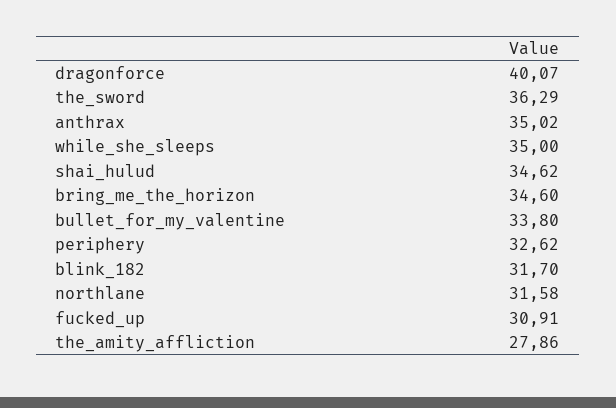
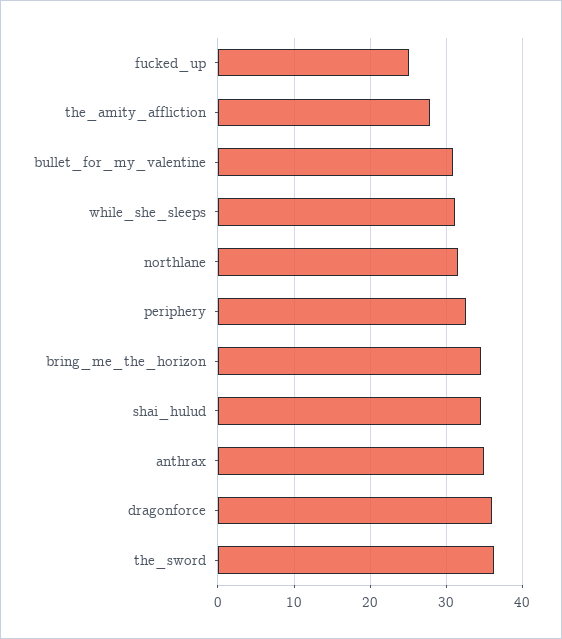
  {
-   "dragonforce": 40.07,
+   "dragonforce": 36,
    "the_sword": 36.29,
    "anthrax": 35.02,
-   "while_she_sleeps": 35,
+   "while_she_sleeps": 31,
    "shai_hulud": 34.62,
    "bring_me_the_horizon": 34.6,
-   "bullet_for_my_valentine": 33.8,
+   "bullet_for_my_valentine": 31,
    "periphery": 32.62,
-   "blink_182": 31.7,
    "northlane": 31.58,
-   "fucked_up": 30.91,
+   "fucked_up": 25,
    "the_amity_affliction": 27.86
  }

